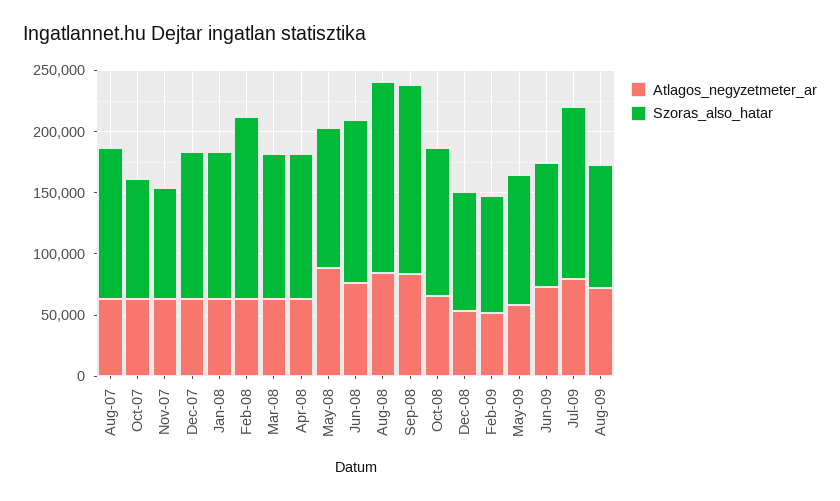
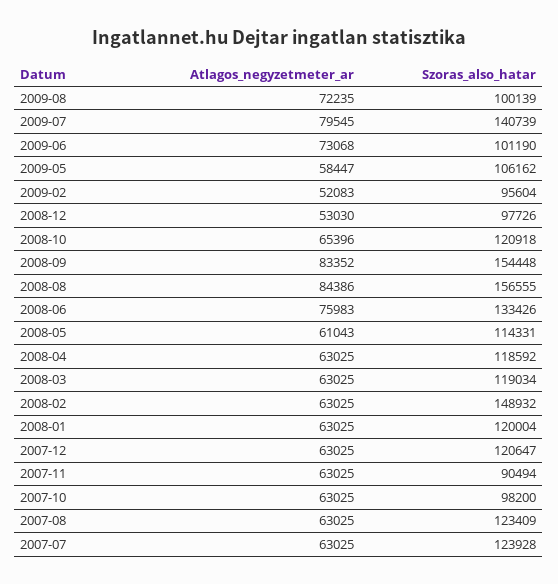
  {
    "Atlagos_negyzetmeter_ar": {
      "Aug-07": 63025,
      "Oct-07": 63025,
      "Nov-07": 63025,
      "Dec-07": 63025,
      "Jan-08": 63025,
      "Feb-08": 63025,
      "Mar-08": 63025,
      "Apr-08": 63025,
-     "May-08": 90000,
+     "May-08": 61043,
      "Jun-08": 75983,
      "Aug-08": 84386,
      "Sep-08": 83352,
      "Oct-08": 65396,
      "Dec-08": 53030,
      "Feb-09": 52083,
      "May-09": 58447,
      "Jun-09": 73068,
      "Jul-09": 79545,
-     "Aug-09": 72235
+     "Aug-09": 72235,
+     "2007-07": 63025
    },
    "Szoras_also_hatar": {
      "Aug-07": 123409,
      "Oct-07": 98200,
      "Nov-07": 90494,
      "Dec-07": 120647,
      "Jan-08": 120004,
      "Feb-08": 148932,
      "Mar-08": 119034,
      "Apr-08": 118592,
      "May-08": 114331,
      "Jun-08": 133426,
      "Aug-08": 156555,
      "Sep-08": 154448,
      "Oct-08": 120918,
      "Dec-08": 97726,
      "Feb-09": 95604,
      "May-09": 106162,
      "Jun-09": 101190,
      "Jul-09": 140739,
-     "Aug-09": 100139
+     "Aug-09": 100139,
+     "2007-07": 123928
    }
  }

